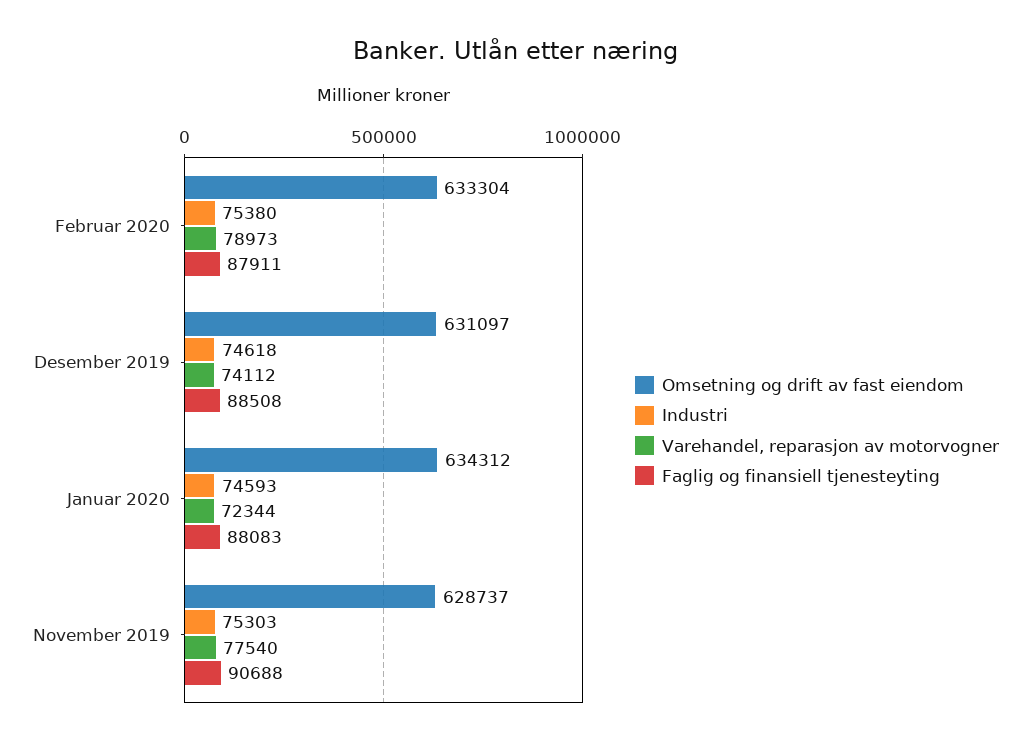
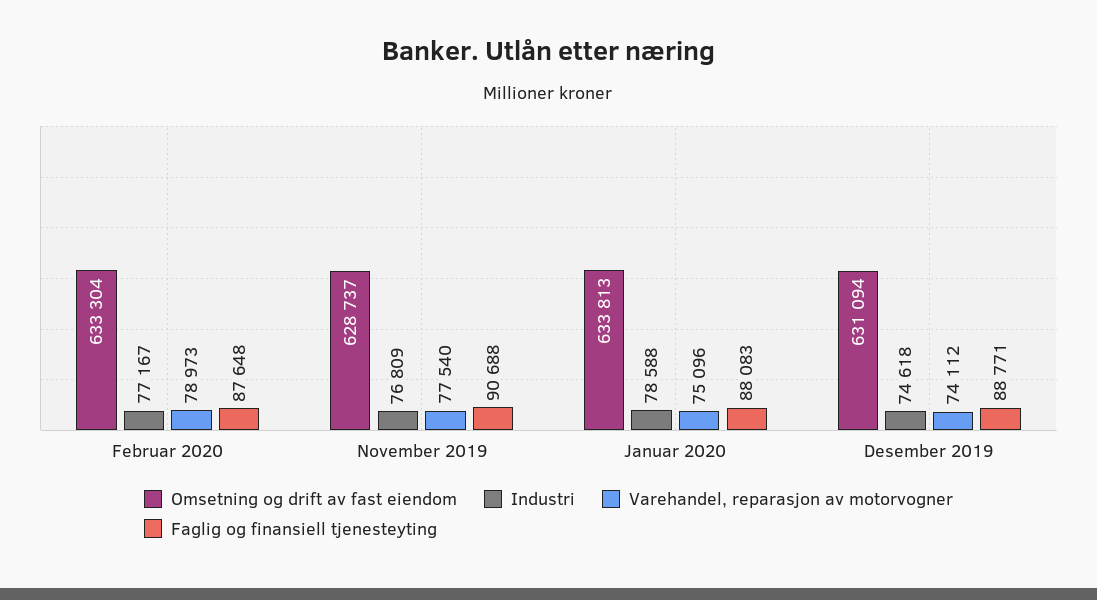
  {
    "Omsetning og drift av fast eiendom": {
      "Februar 2020": 633304,
-     "Desember 2019": 631097,
+     "Desember 2019": 631094,
-     "Januar 2020": 634312,
+     "Januar 2020": 633813,
      "November 2019": 628737
    },
    "Industri": {
-     "Februar 2020": 75380,
+     "Februar 2020": 77167,
      "Desember 2019": 74618,
-     "Januar 2020": 74593,
+     "Januar 2020": 78588,
-     "November 2019": 75303
+     "November 2019": 76809
    },
    "Varehandel, reparasjon av motorvogner": {
      "Februar 2020": 78973,
      "Desember 2019": 74112,
-     "Januar 2020": 72344,
+     "Januar 2020": 75096,
      "November 2019": 77540
    },
    "Faglig og finansiell tjenesteyting": {
-     "Februar 2020": 87911,
+     "Februar 2020": 87648,
-     "Desember 2019": 88508,
+     "Desember 2019": 88771,
      "Januar 2020": 88083,
      "November 2019": 90688
    }
  }

